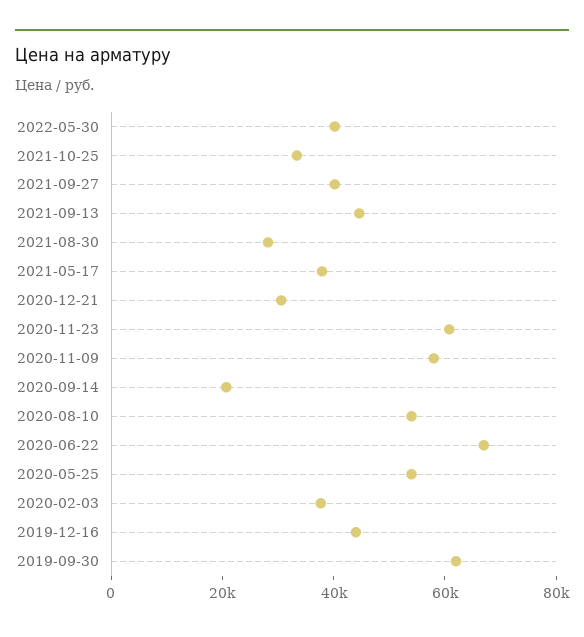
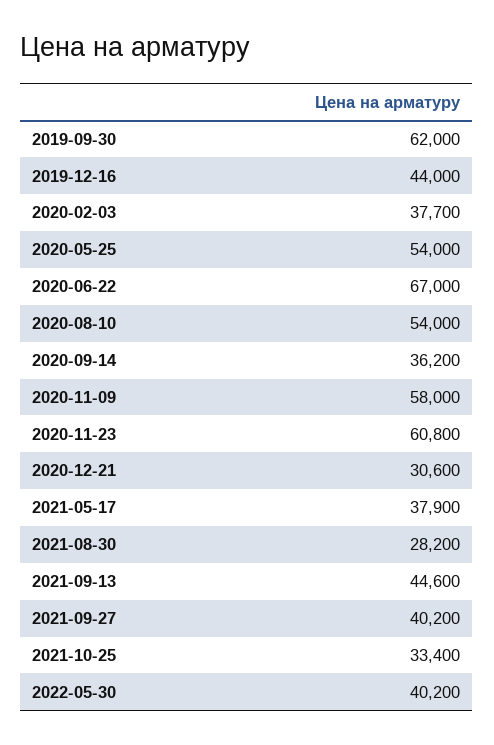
  {
    "2022-05-30": 40200,
    "2021-10-25": 33400,
    "2021-09-27": 40200,
    "2021-09-13": 44600,
    "2021-08-30": 28200,
    "2021-05-17": 37900,
    "2020-12-21": 30600,
    "2020-11-23": 60800,
    "2020-11-09": 58000,
-   "2020-09-14": 20000,
+   "2020-09-14": 36200,
    "2020-08-10": 54000,
    "2020-06-22": 67000,
    "2020-05-25": 54000,
    "2020-02-03": 37700,
    "2019-12-16": 44000,
    "2019-09-30": 62000
  }

